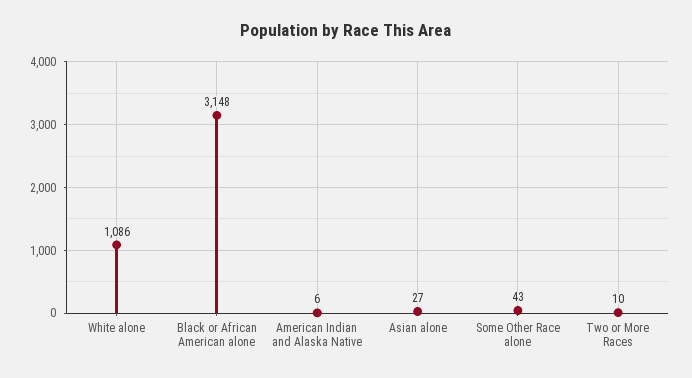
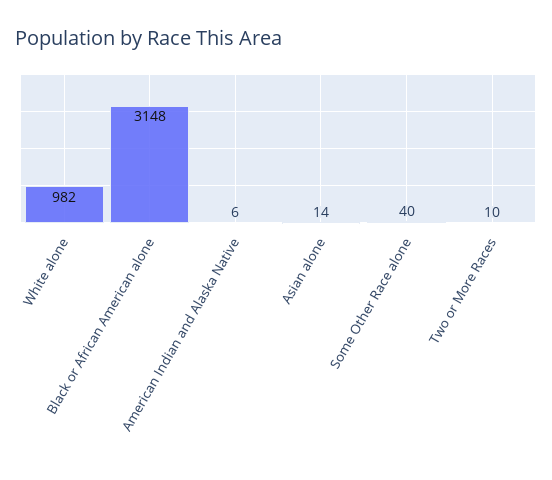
  {
-   "White alone": 1086,
+   "White alone": 982,
    "Black or African American alone": 3148,
    "American Indian and Alaska Native": 6,
-   "Asian alone": 27,
+   "Asian alone": 14,
-   "Some Other Race alone": 43,
+   "Some Other Race alone": 40,
    "Two or More Races": 10
  }

